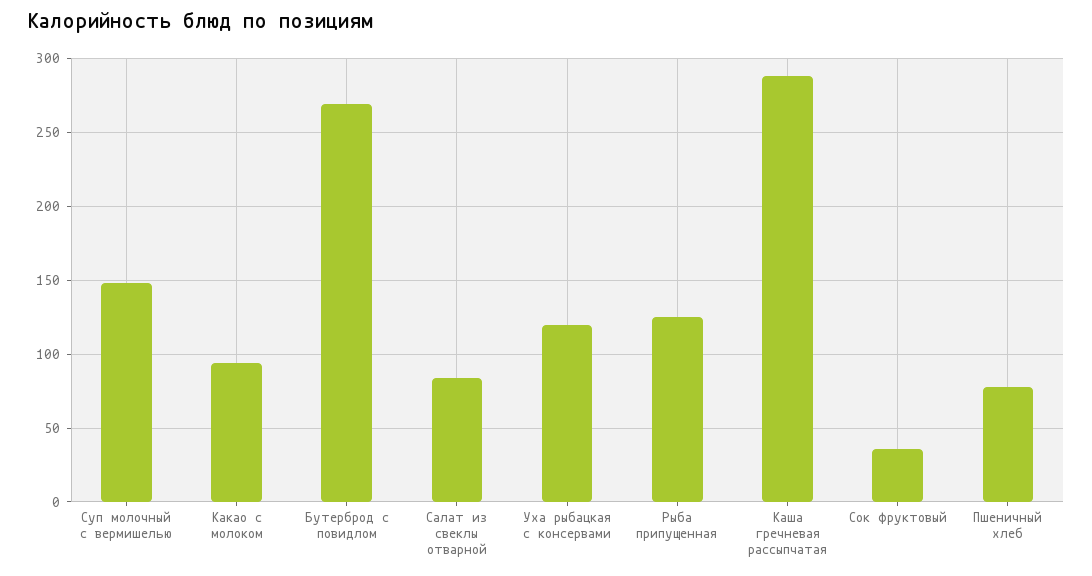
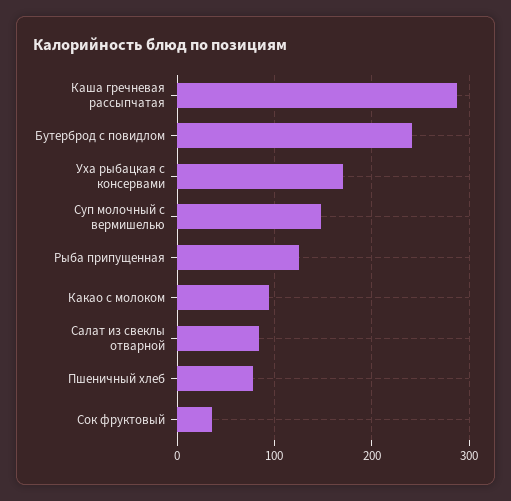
  {
    "Суп молочный с вермишелью": 150,
    "Какао с молоком": 95,
-   "Бутерброд с повидлом": 270,
+   "Бутерброд с повидлом": 240,
    "Салат из свеклы отварной": 85,
-   "Уха рыбацкая с консервами": 120,
+   "Уха рыбацкая с консервами": 170,
    "Рыба припущенная": 125,
    "Каша гречневая рассыпчатая": 290,
    "Сок фруктовый": 35,
    "Пшеничный хлеб": 80
  }

